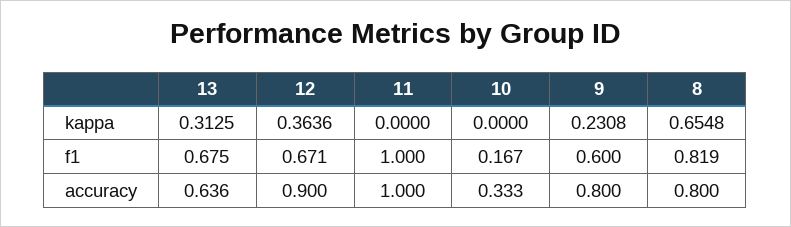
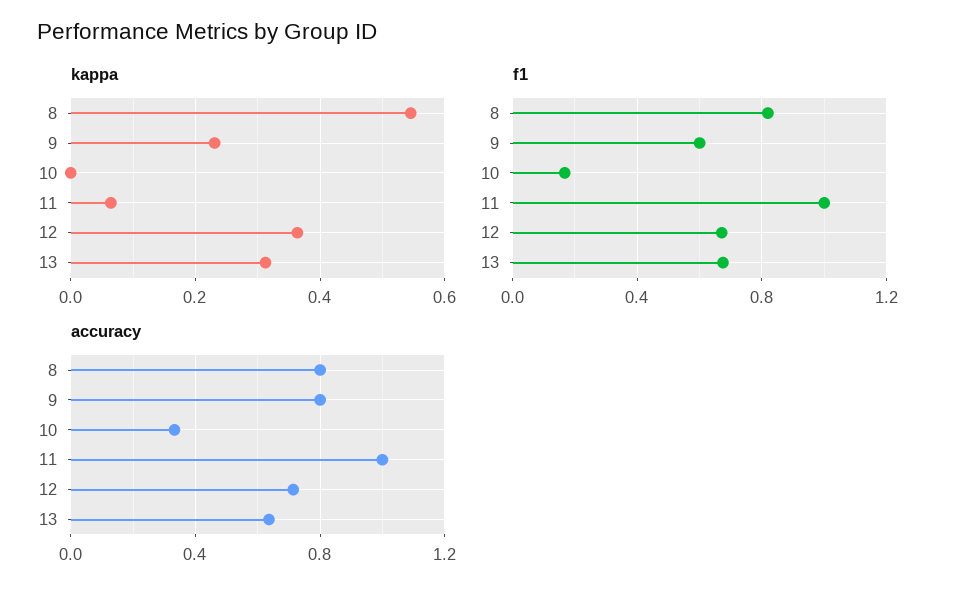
  {
    "kappa": {
      "13": 0.3125,
      "12": 0.3636,
-     "11": 0,
+     "11": 0.06,
      "10": 0,
      "9": 0.2308,
-     "8": 0.6548
+     "8": 0.54
    },
    "f1": {
      "13": 0.675,
      "12": 0.671,
      "11": 1,
      "10": 0.167,
      "9": 0.6,
      "8": 0.819
    },
    "accuracy": {
      "13": 0.636,
-     "12": 0.9,
+     "12": 0.7,
      "11": 1,
      "10": 0.333,
      "9": 0.8,
      "8": 0.8
    }
  }

